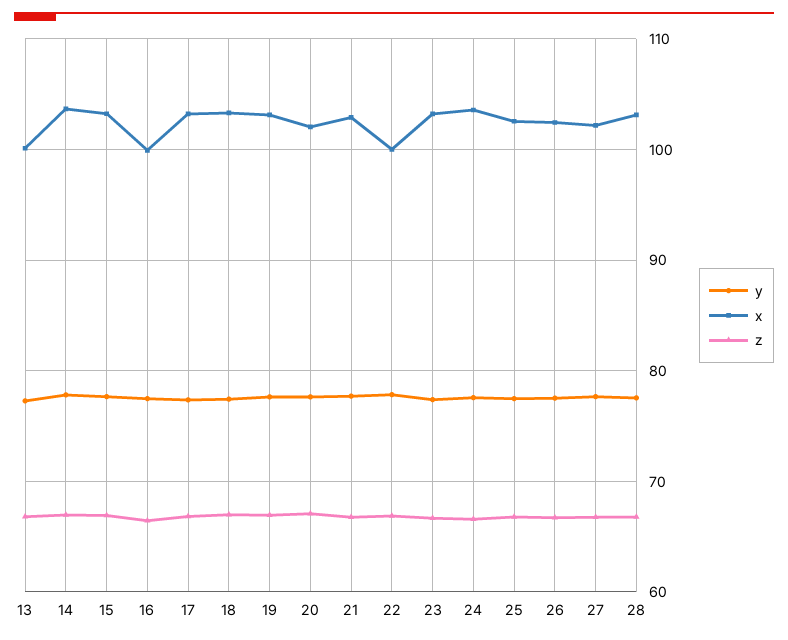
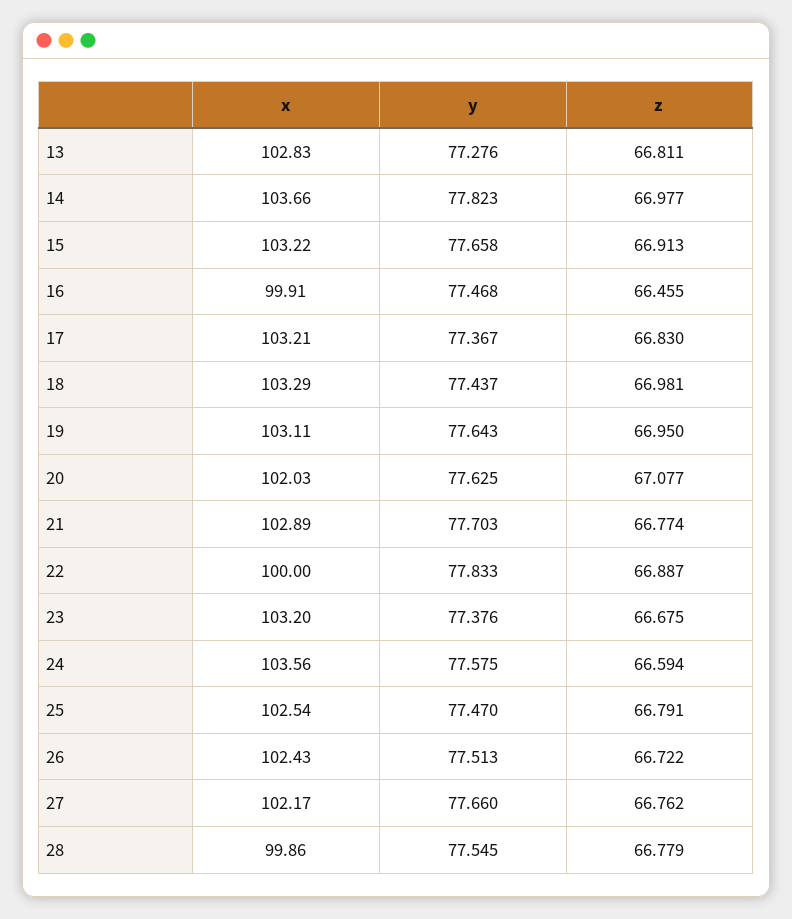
  {
    "y": {
      "13": 77.276,
      "14": 77.823,
      "15": 77.658,
      "16": 77.468,
      "17": 77.367,
      "18": 77.437,
      "19": 77.643,
      "20": 77.625,
      "21": 77.703,
      "22": 77.833,
      "23": 77.376,
      "24": 77.575,
      "25": 77.47,
      "26": 77.513,
      "27": 77.66,
      "28": 77.545
    },
    "x": {
-     "13": 100,
+     "13": 102.83,
      "14": 103.66,
      "15": 103.22,
      "16": 99.91,
      "17": 103.21,
      "18": 103.29,
      "19": 103.11,
      "20": 102.03,
      "21": 102.89,
      "22": 100,
      "23": 103.2,
      "24": 103.56,
      "25": 102.54,
      "26": 102.43,
      "27": 102.17,
-     "28": 103
+     "28": 99.86
    },
    "z": {
      "13": 66.811,
      "14": 66.977,
      "15": 66.913,
      "16": 66.455,
      "17": 66.83,
      "18": 66.981,
      "19": 66.95,
      "20": 67.077,
      "21": 66.774,
      "22": 66.887,
      "23": 66.675,
      "24": 66.594,
      "25": 66.791,
      "26": 66.722,
      "27": 66.762,
      "28": 66.779
    }
  }

